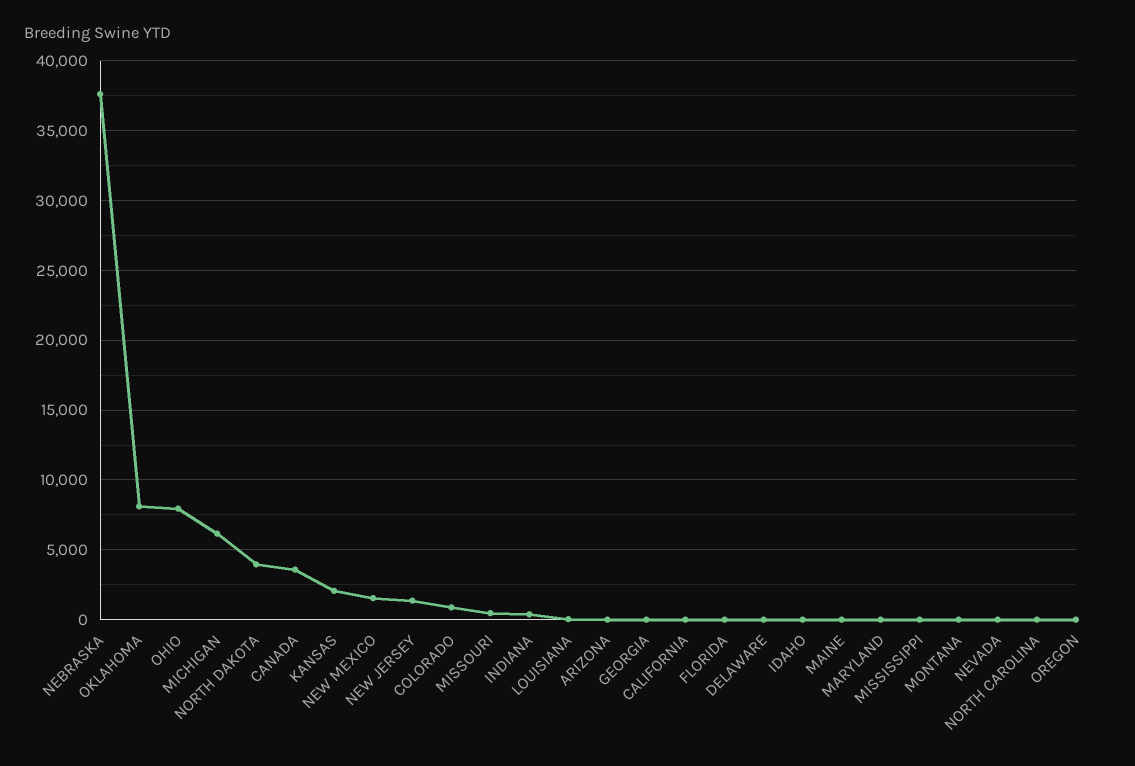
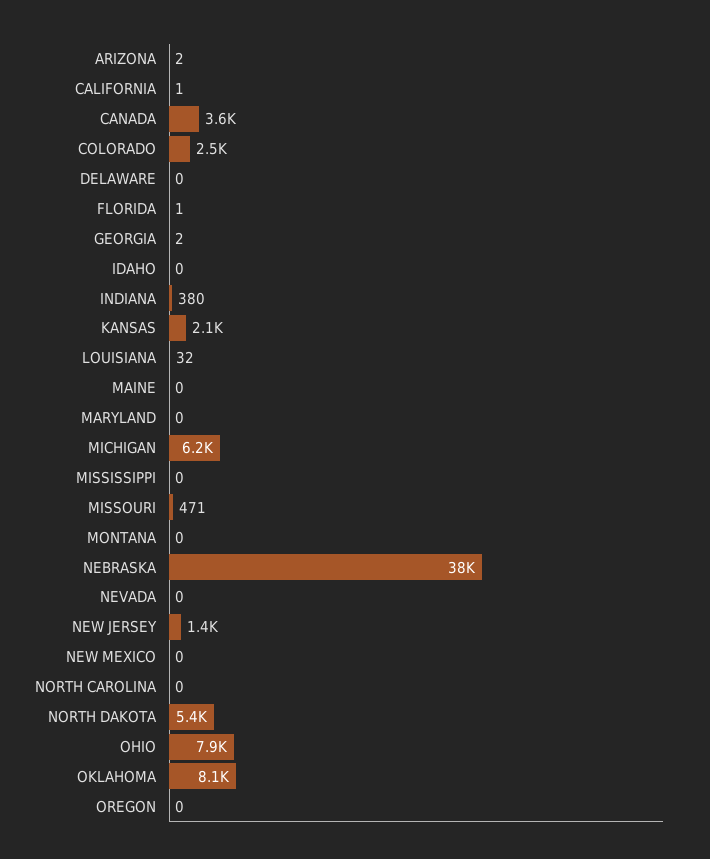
  {
    "NEBRASKA": 38000,
    "OKLAHOMA": 8100,
    "OHIO": 7900,
    "MICHIGAN": 6200,
-   "NORTH DAKOTA": 4000,
+   "NORTH DAKOTA": 5400,
    "CANADA": 3600,
    "KANSAS": 2100,
-   "NEW MEXICO": 1500,
+   "NEW MEXICO": 0,
    "NEW JERSEY": 1400,
-   "COLORADO": 1000,
+   "COLORADO": 2500,
    "MISSOURI": 471,
    "INDIANA": 380,
    "LOUISIANA": 32,
    "ARIZONA": 2,
    "GEORGIA": 2,
    "CALIFORNIA": 1,
    "FLORIDA": 1,
    "DELAWARE": 0,
    "IDAHO": 0,
    "MAINE": 0,
    "MARYLAND": 0,
    "MISSISSIPPI": 0,
    "MONTANA": 0,
    "NEVADA": 0,
    "NORTH CAROLINA": 0,
    "OREGON": 0
  }

